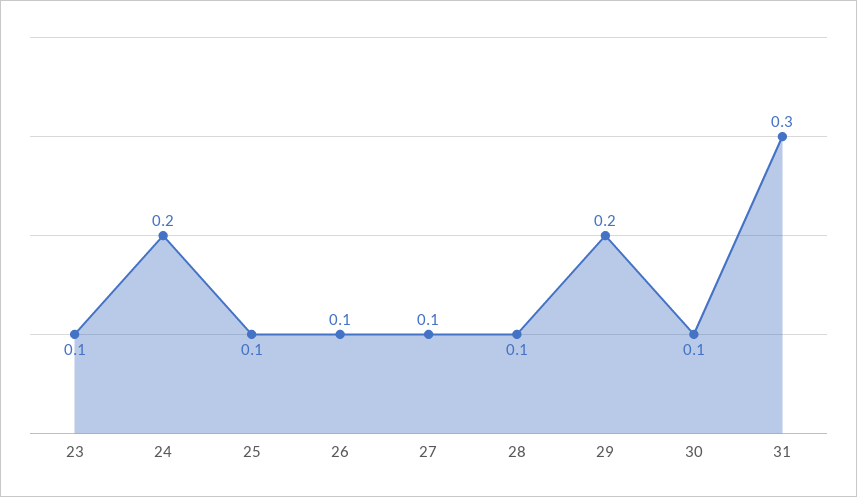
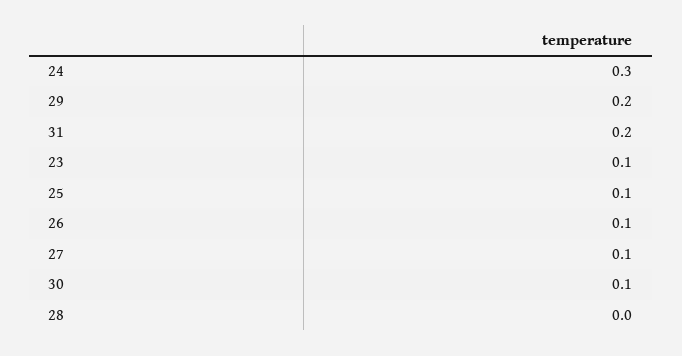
  {
    "23": 0.1,
-   "24": 0.2,
+   "24": 0.3,
    "25": 0.1,
    "26": 0.1,
    "27": 0.1,
-   "28": 0.1,
+   "28": 0,
    "29": 0.2,
    "30": 0.1,
-   "31": 0.3
+   "31": 0.2
  }

